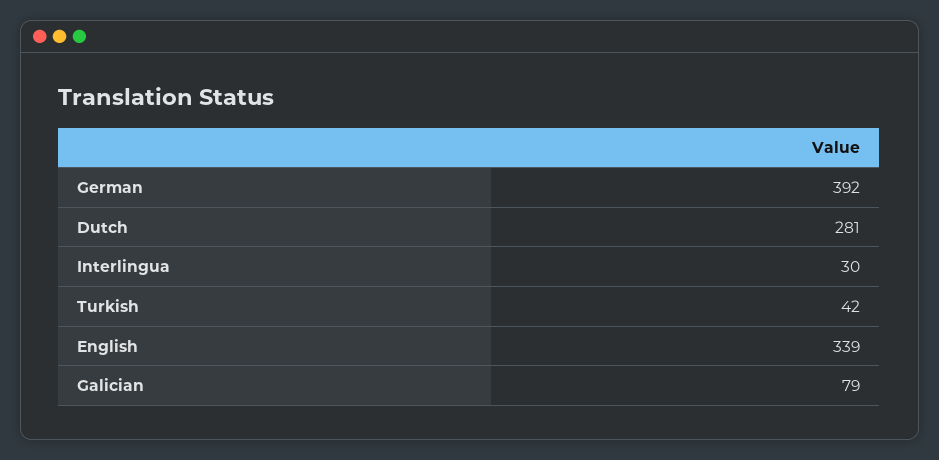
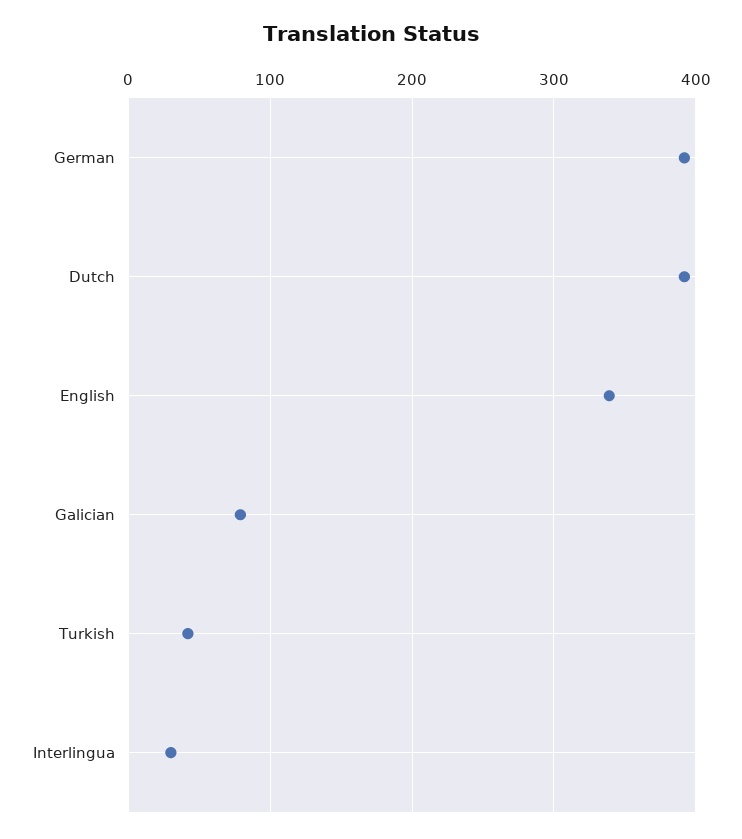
  {
    "German": 392,
-   "Dutch": 281,
+   "Dutch": 390,
    "Interlingua": 30,
    "Turkish": 42,
    "English": 339,
    "Galician": 79
  }

